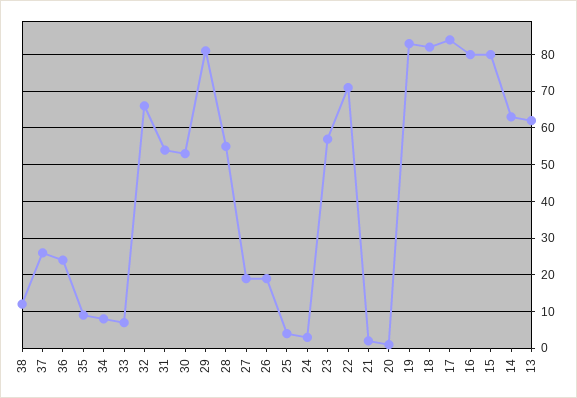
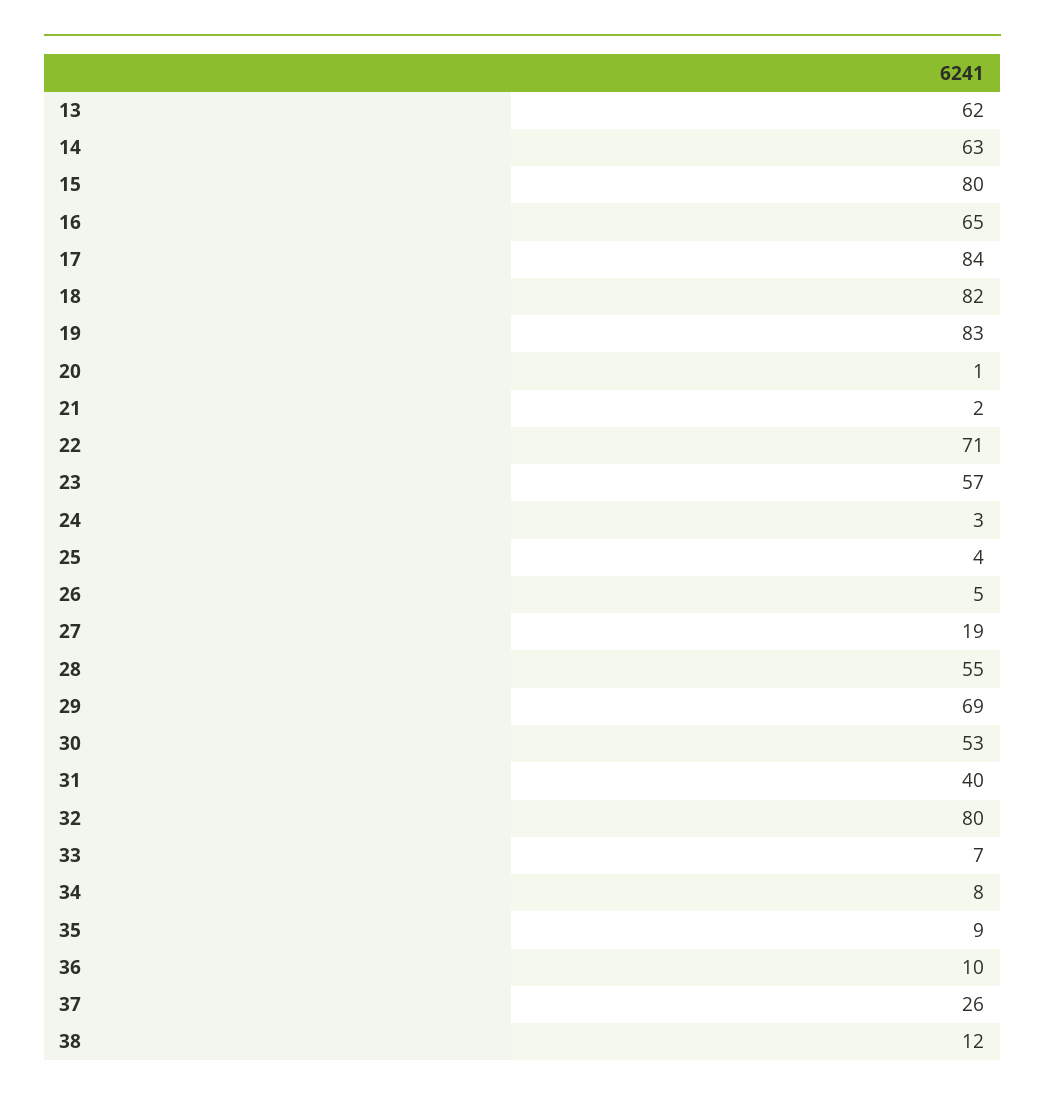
  {
    "38": 12,
    "37": 26,
-   "36": 25,
+   "36": 10,
    "35": 9,
    "34": 8,
    "33": 7,
-   "32": 65,
+   "32": 80,
-   "31": 55,
+   "31": 40,
    "30": 53,
-   "29": 80,
+   "29": 69,
    "28": 55,
    "27": 19,
-   "26": 20,
+   "26": 5,
    "25": 4,
    "24": 3,
    "23": 57,
    "22": 71,
    "21": 2,
    "20": 1,
    "19": 83,
    "18": 82,
    "17": 84,
-   "16": 80,
+   "16": 65,
    "15": 80,
    "14": 63,
    "13": 62
  }

